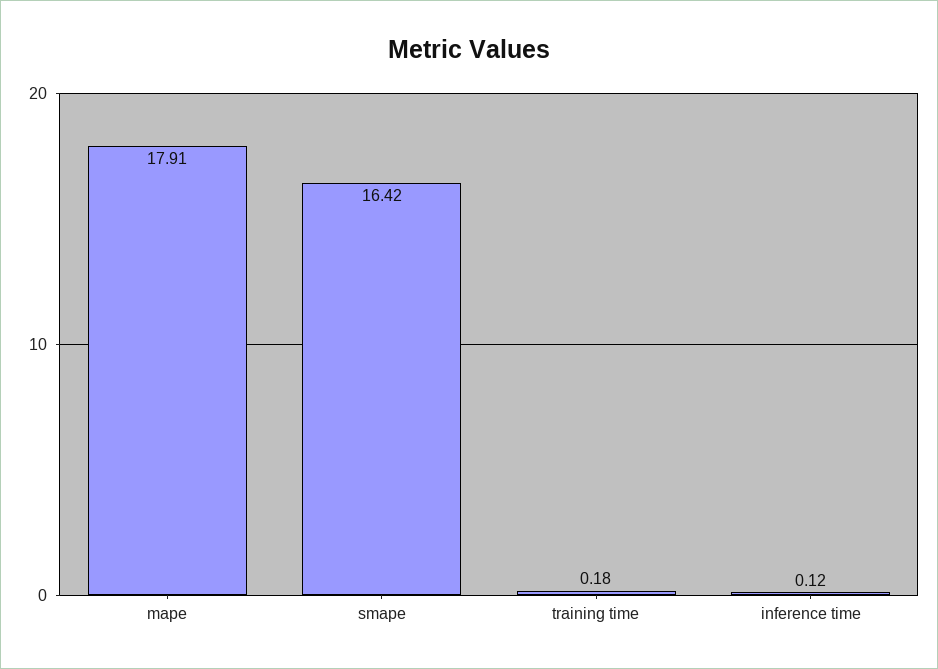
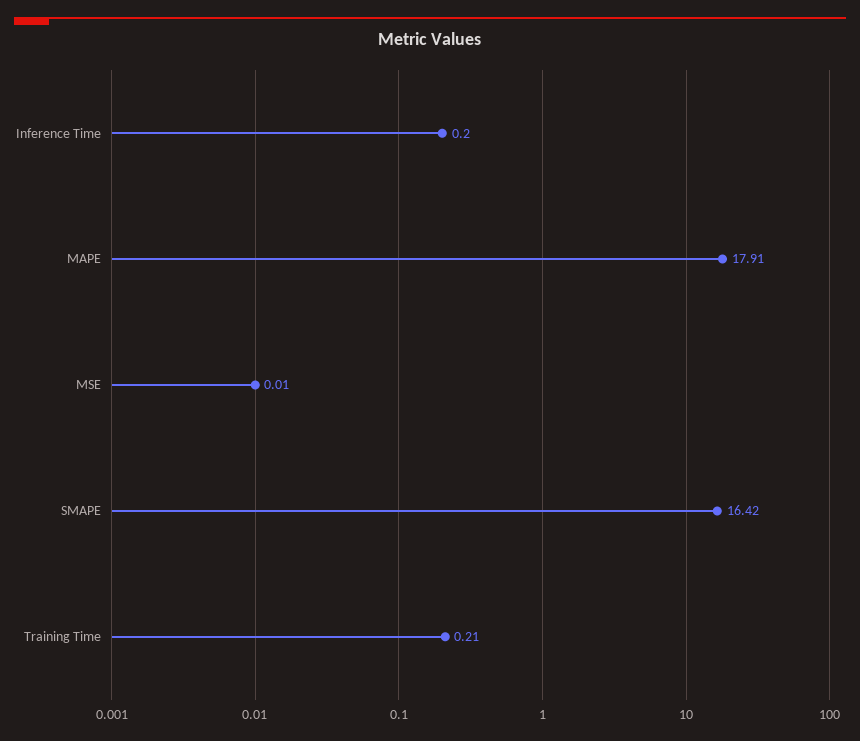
  {
    "mape": 17.91,
    "smape": 16.42,
-   "training time": 0.18,
+   "training time": 0.21,
-   "inference time": 0.12
+   "inference time": 0.2,
+   "MSE": 0.01
  }

